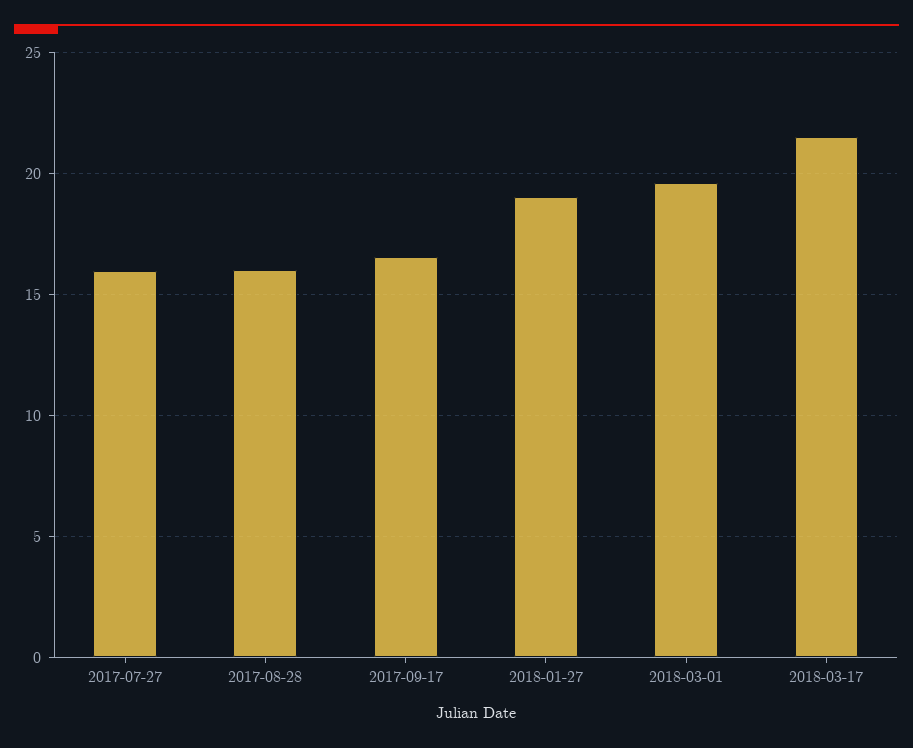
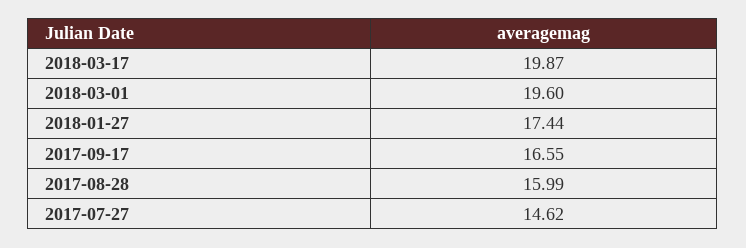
  {
-   "2017-07-27": 16,
+   "2017-07-27": 14.62,
    "2017-08-28": 15.99,
    "2017-09-17": 16.55,
-   "2018-01-27": 19,
+   "2018-01-27": 17.44,
    "2018-03-01": 19.6,
-   "2018-03-17": 21.5
+   "2018-03-17": 19.87
  }

